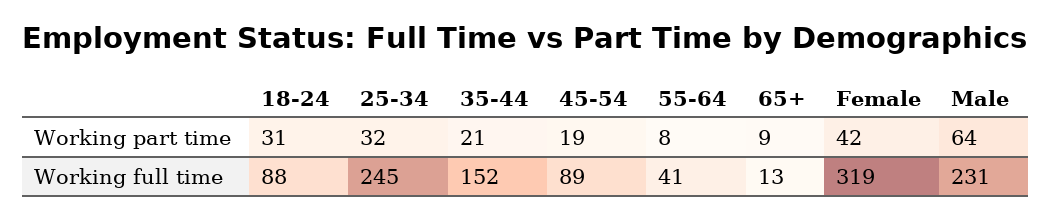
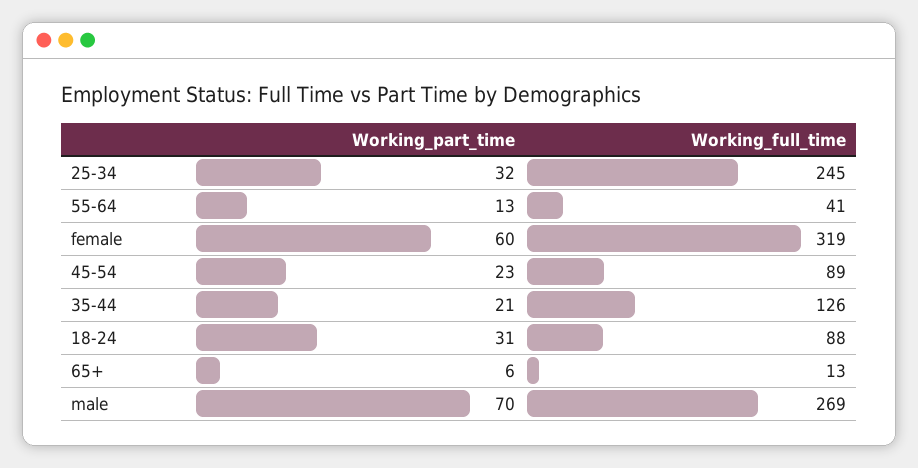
  {
    "18-24": {
      "Working part time": 31,
      "Working full time": 88
    },
    "25-34": {
      "Working part time": 32,
      "Working full time": 245
    },
    "35-44": {
      "Working part time": 21,
-     "Working full time": 152
+     "Working full time": 126
    },
    "45-54": {
-     "Working part time": 19,
+     "Working part time": 23,
      "Working full time": 89
    },
    "55-64": {
-     "Working part time": 8,
+     "Working part time": 13,
      "Working full time": 41
    },
    "65+": {
-     "Working part time": 9,
+     "Working part time": 6,
      "Working full time": 13
    },
    "Female": {
-     "Working part time": 42,
+     "Working part time": 60,
      "Working full time": 319
    },
    "Male": {
-     "Working part time": 64,
+     "Working part time": 70,
-     "Working full time": 231
+     "Working full time": 269
    }
  }

